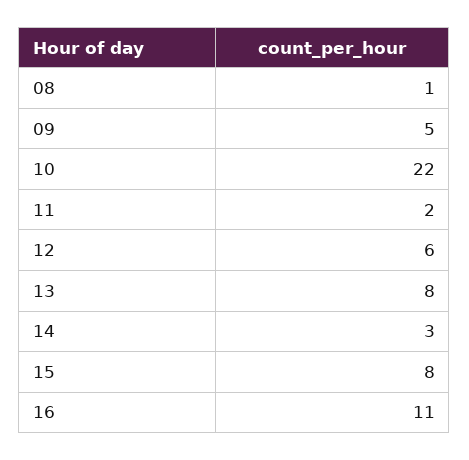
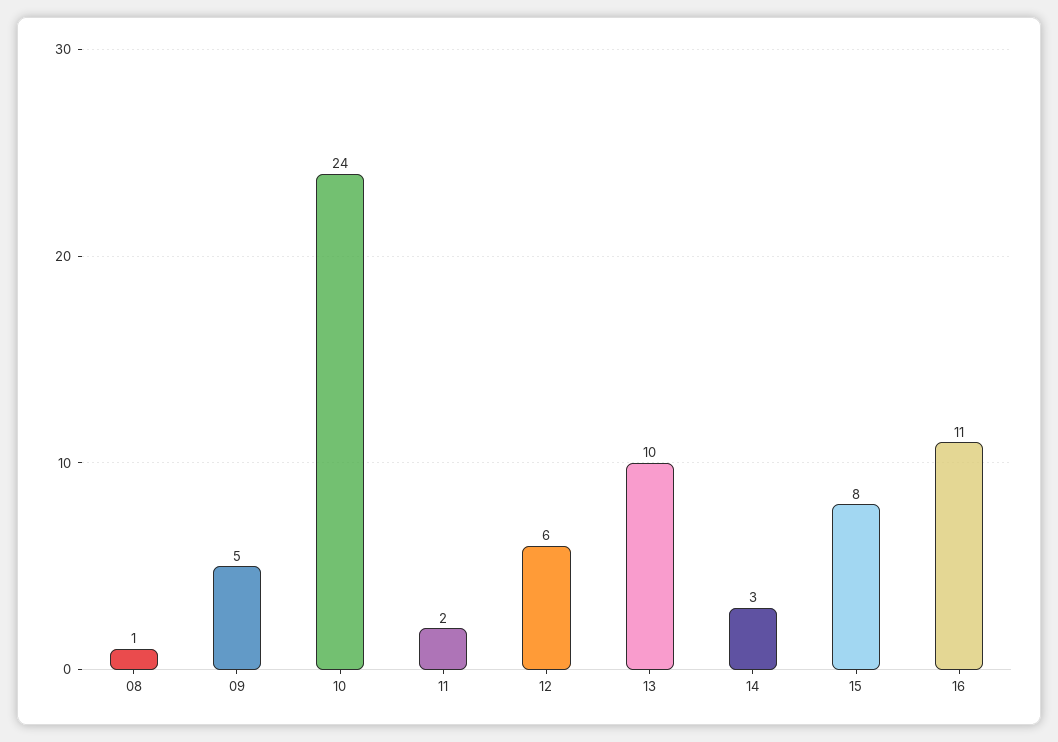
  {
    "08": 1,
    "09": 5,
-   "10": 22,
+   "10": 24,
    "11": 2,
    "12": 6,
-   "13": 8,
+   "13": 10,
    "14": 3,
    "15": 8,
    "16": 11
  }

